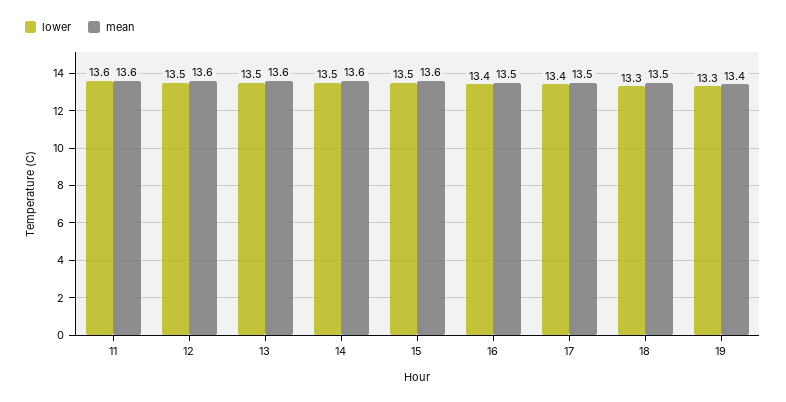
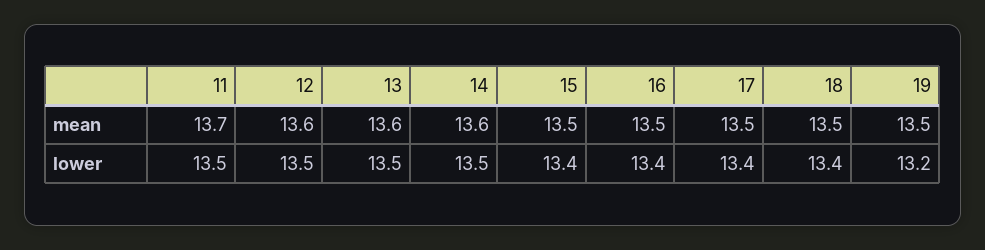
  {
    "lower": {
-     "11": 13.6,
+     "11": 13.5,
      "12": 13.5,
      "13": 13.5,
      "14": 13.5,
-     "15": 13.5,
+     "15": 13.4,
      "16": 13.4,
      "17": 13.4,
-     "18": 13.3,
+     "18": 13.4,
-     "19": 13.3
+     "19": 13.2
    },
    "mean": {
-     "11": 13.6,
+     "11": 13.7,
      "12": 13.6,
      "13": 13.6,
      "14": 13.6,
-     "15": 13.6,
+     "15": 13.5,
      "16": 13.5,
      "17": 13.5,
      "18": 13.5,
-     "19": 13.4
+     "19": 13.5
    }
  }

